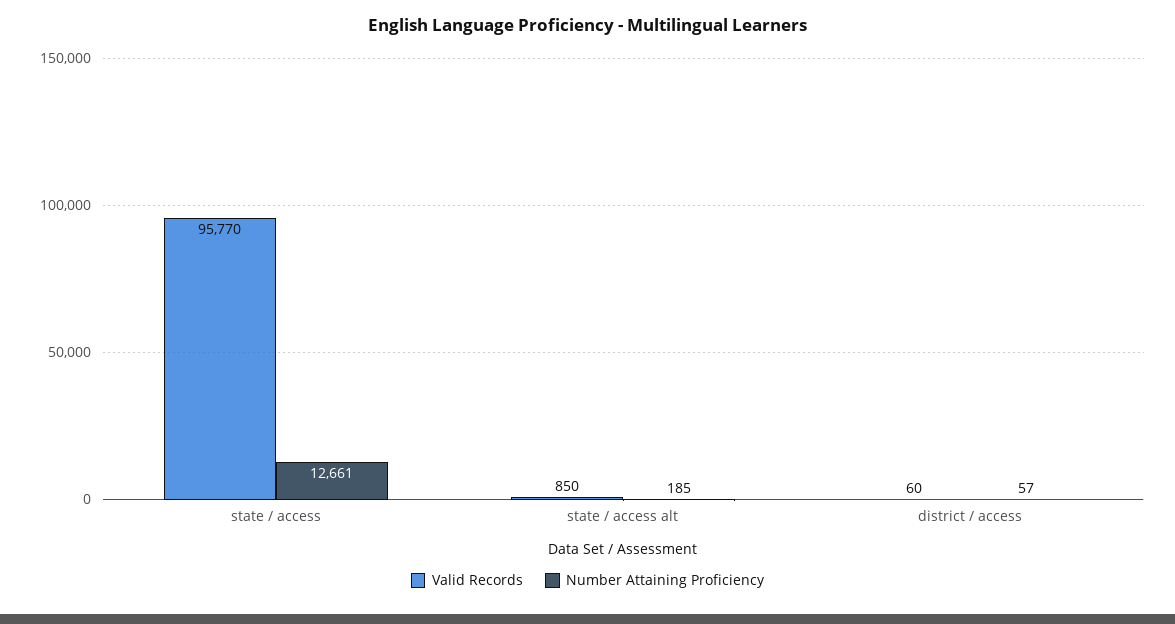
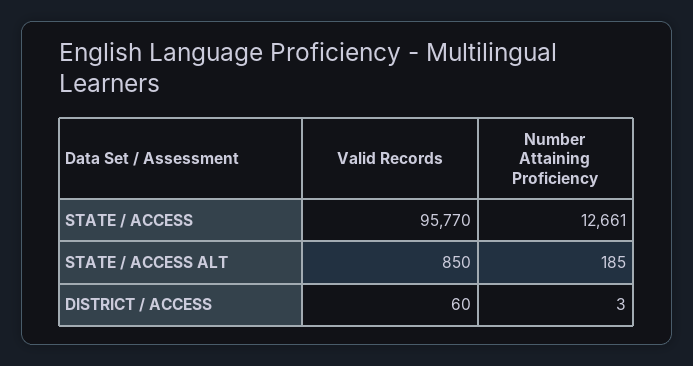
  {
    "Valid Records": {
      "state / access": 95770,
      "state / access alt": 850,
      "district / access": 60
    },
    "Number Attaining Proficiency": {
      "state / access": 12661,
      "state / access alt": 185,
-     "district / access": 57
+     "district / access": 3
    }
  }

